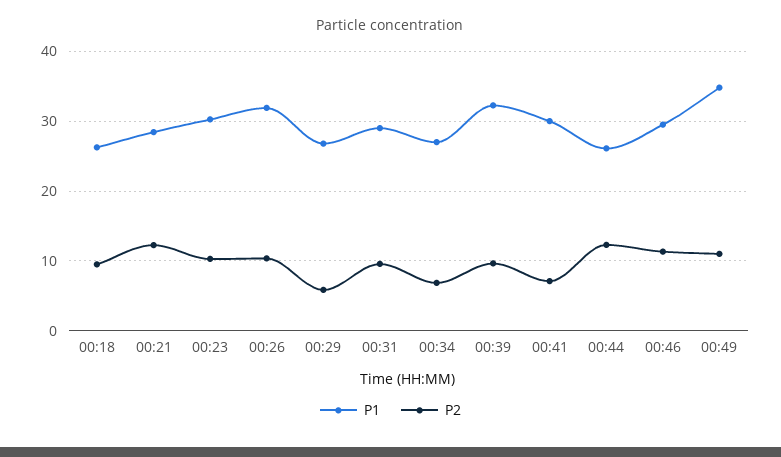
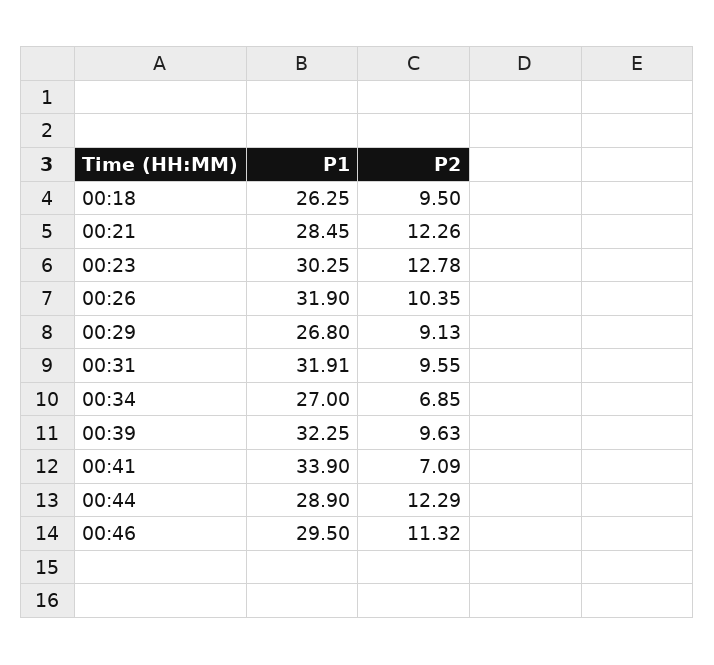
  {
    "P1": {
      "00:18": 26.25,
      "00:21": 28.45,
      "00:23": 30.25,
      "00:26": 31.9,
      "00:29": 26.8,
-     "00:31": 29,
+     "00:31": 31.91,
      "00:34": 27,
      "00:39": 32.25,
-     "00:41": 30,
+     "00:41": 33.9,
-     "00:44": 26,
+     "00:44": 28.9,
-     "00:46": 29.5,
+     "00:46": 29.5
-     "00:49": 35
    },
    "P2": {
      "00:18": 9.5,
      "00:21": 12.26,
-     "00:23": 10,
+     "00:23": 12.78,
      "00:26": 10.35,
-     "00:29": 6,
+     "00:29": 9.13,
      "00:31": 9.55,
      "00:34": 6.85,
      "00:39": 9.63,
      "00:41": 7.09,
      "00:44": 12.29,
-     "00:46": 11.32,
+     "00:46": 11.32
-     "00:49": 11
    }
  }

